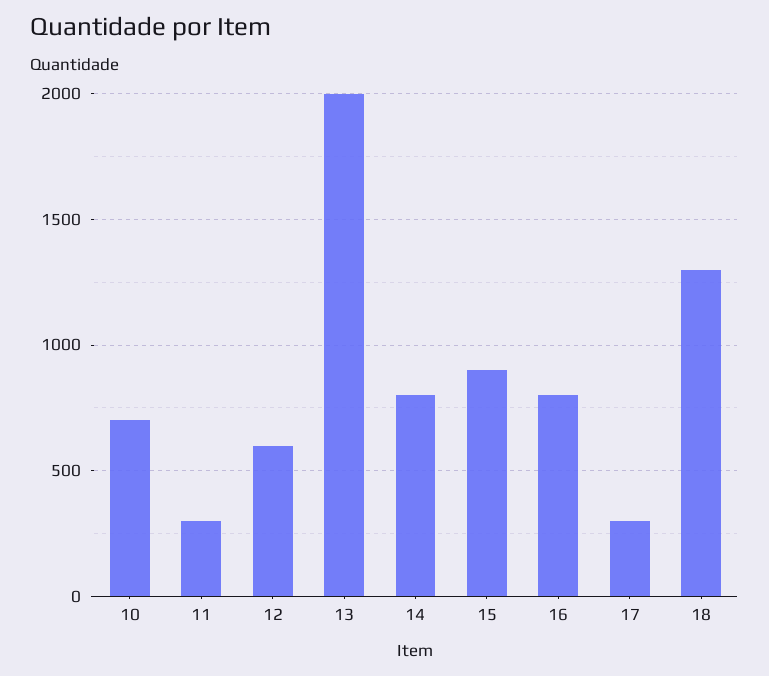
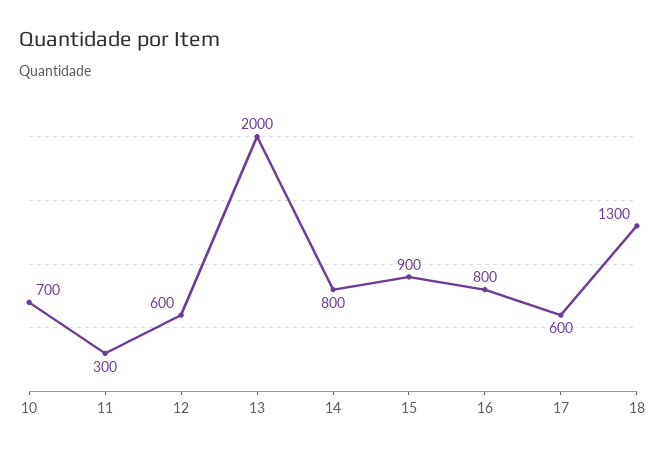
  {
    "10": 700,
    "11": 300,
    "12": 600,
    "13": 2000,
    "14": 800,
    "15": 900,
    "16": 800,
-   "17": 300,
+   "17": 600,
    "18": 1300
  }

